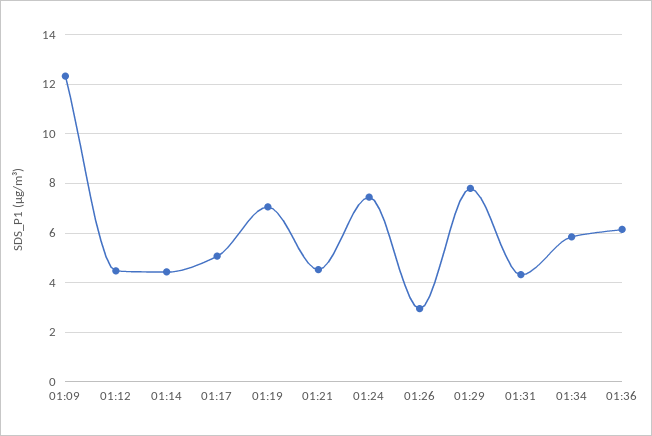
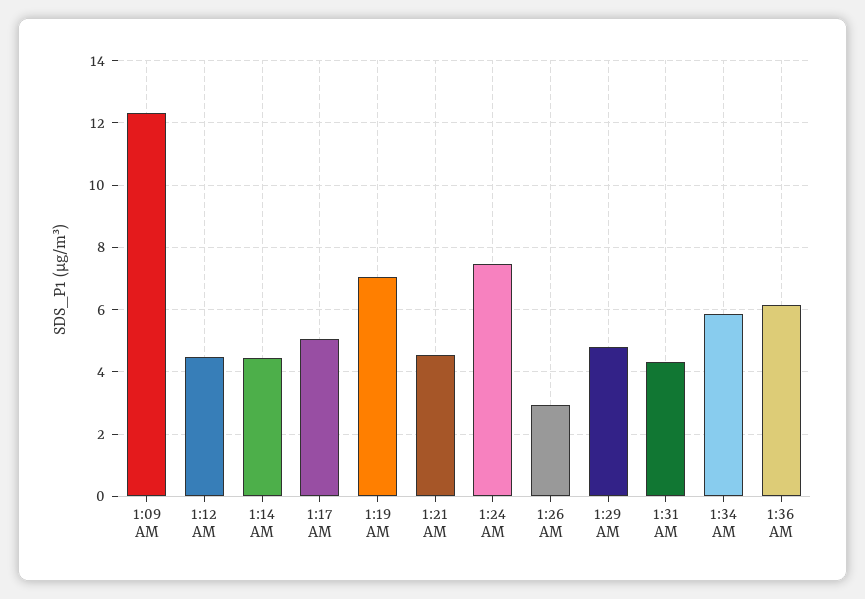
  {
    "01:09": 12.4,
    "01:12": 4.4,
    "01:14": 4.4,
    "01:17": 5,
    "01:19": 7,
    "01:21": 4.6,
    "01:24": 7.4,
    "01:26": 3,
-   "01:29": 7.75,
+   "01:29": 4.8,
    "01:31": 4.4,
    "01:34": 5.8,
    "01:36": 6.2
  }

